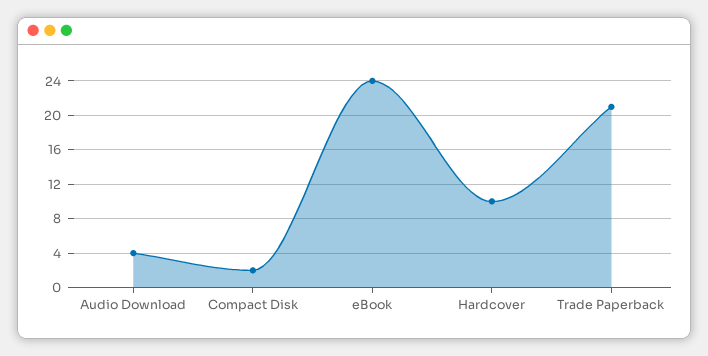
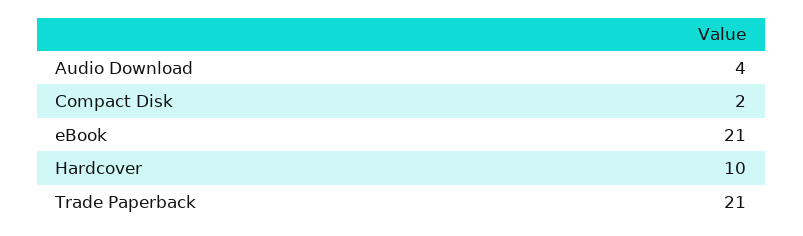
  {
    "Audio Download": 4,
    "Compact Disk": 2,
-   "eBook": 24,
+   "eBook": 21,
    "Hardcover": 10,
    "Trade Paperback": 21
  }

